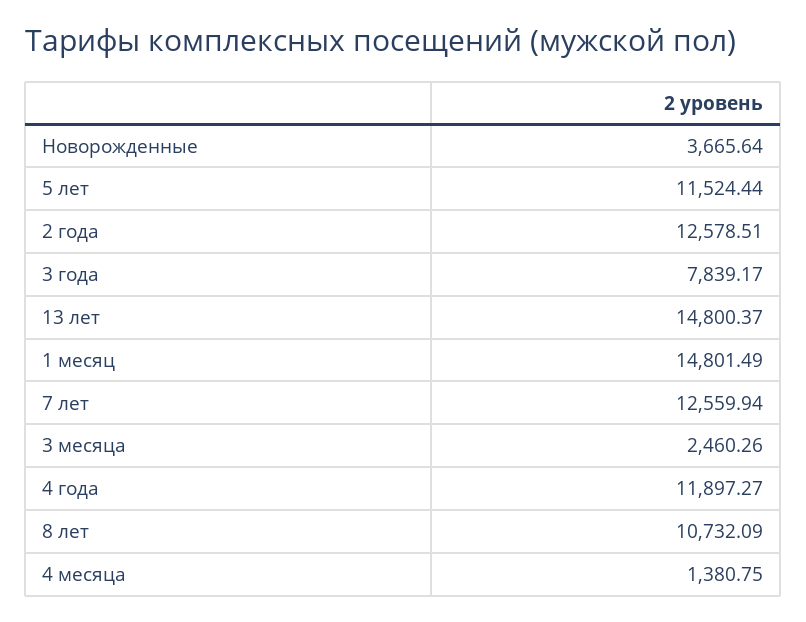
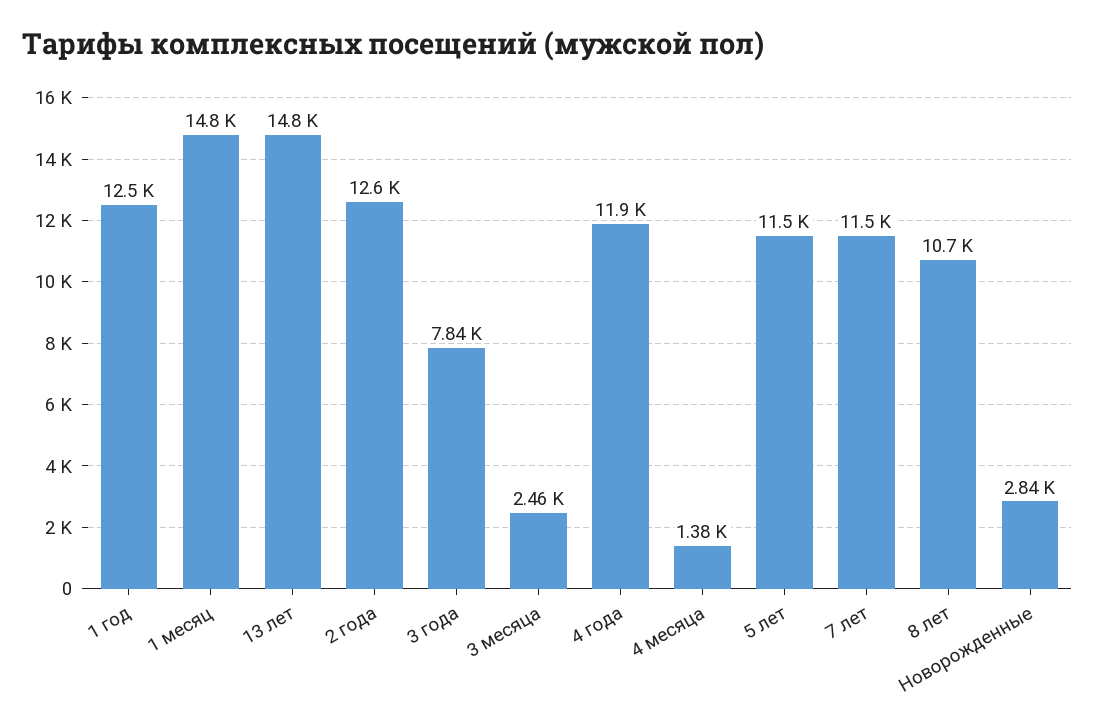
  {
-   "Новорожденные": 3665.64,
+   "Новорожденные": 2840,
    "5 лет": 11524.44,
    "2 года": 12578.51,
    "3 года": 7839.17,
    "13 лет": 14800.37,
    "1 месяц": 14801.49,
-   "7 лет": 12559.94,
+   "7 лет": 11500,
    "3 месяца": 2460.26,
    "4 года": 11897.27,
    "8 лет": 10732.09,
-   "4 месяца": 1380.75
+   "4 месяца": 1380.75,
+   "1 год": 12500
  }

